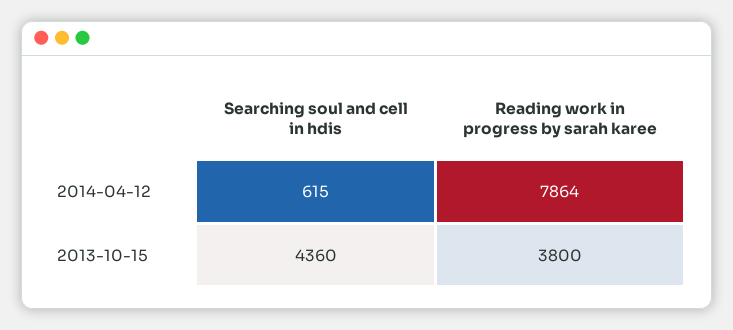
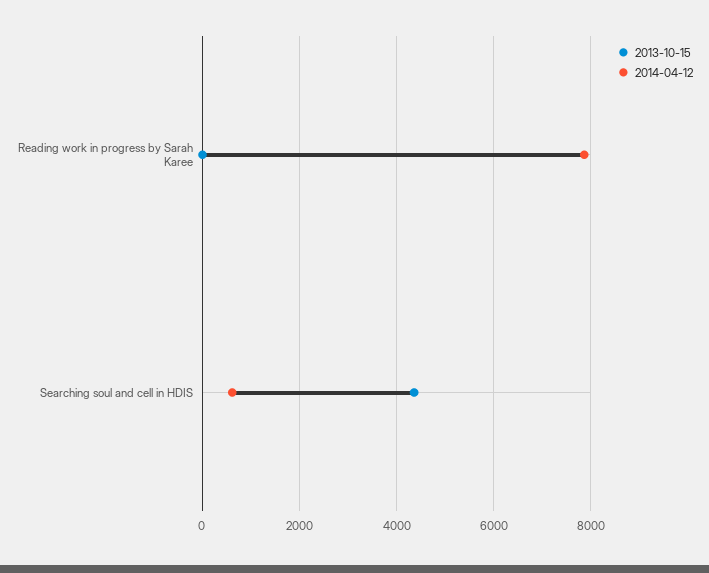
  {
    "2014-04-12": {
      "Searching soul and cell in hdis": 615,
      "Reading work in progress by sarah karee": 7864
    },
    "2013-10-15": {
      "Searching soul and cell in hdis": 4360,
-     "Reading work in progress by sarah karee": 3800
+     "Reading work in progress by sarah karee": 0
    }
  }

